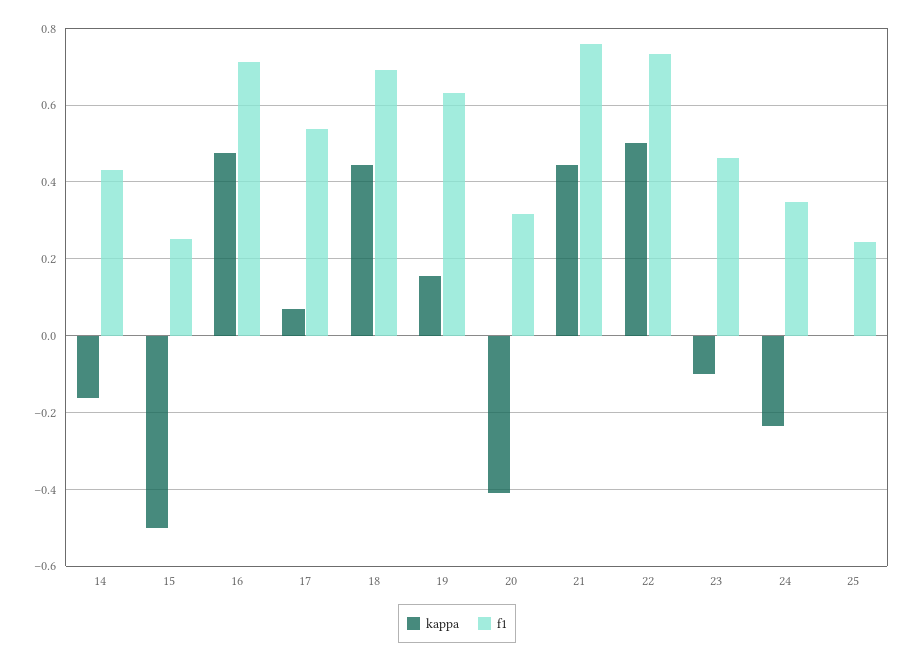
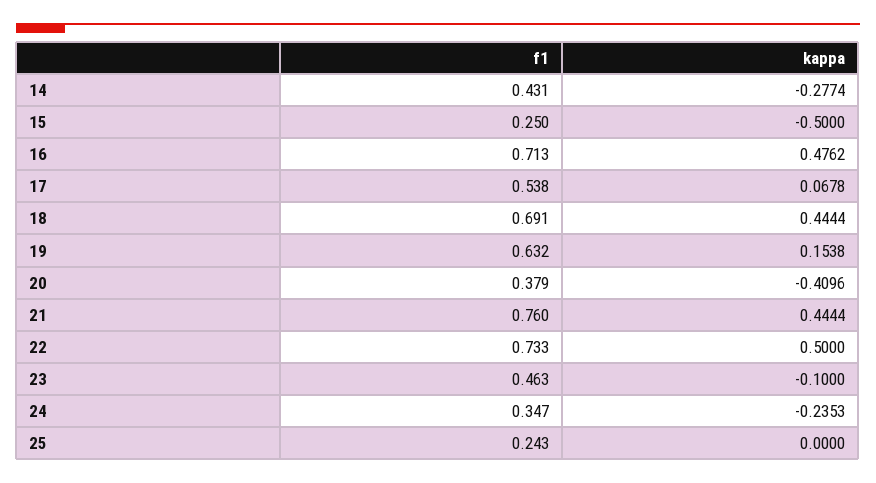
  {
    "kappa": {
-     "14": -0.16,
+     "14": -0.2774,
      "15": -0.5,
      "16": 0.4762,
      "17": 0.0678,
      "18": 0.4444,
      "19": 0.1538,
      "20": -0.4096,
      "21": 0.4444,
      "22": 0.5,
      "23": -0.1,
      "24": -0.2353,
      "25": 0
    },
    "f1": {
      "14": 0.431,
      "15": 0.25,
      "16": 0.713,
      "17": 0.538,
      "18": 0.691,
      "19": 0.632,
-     "20": 0.32,
+     "20": 0.379,
      "21": 0.76,
      "22": 0.733,
      "23": 0.463,
      "24": 0.347,
      "25": 0.243
    }
  }

